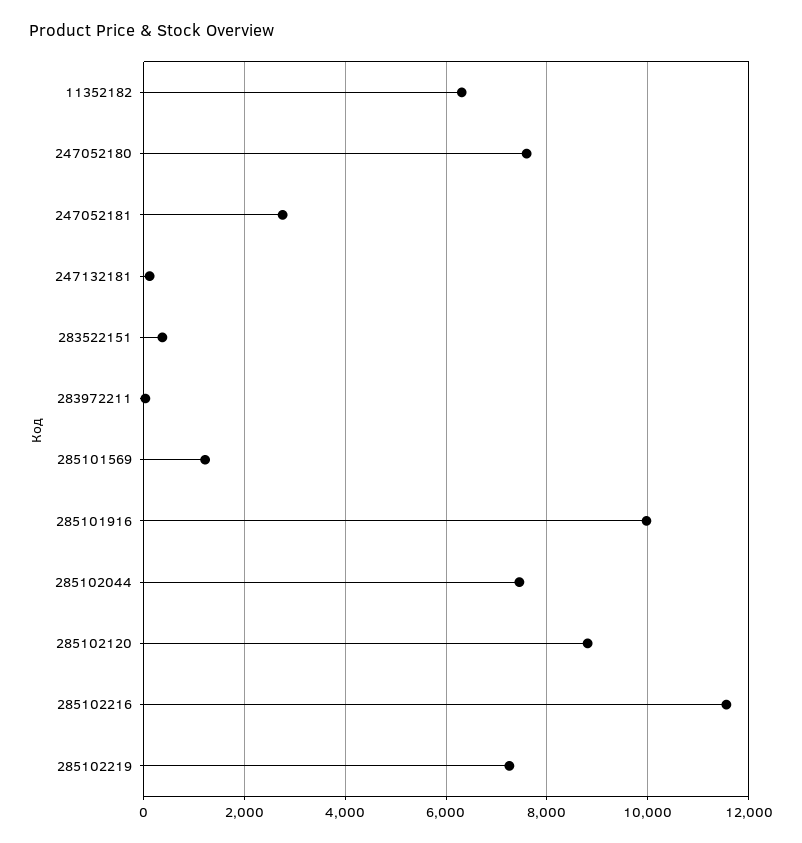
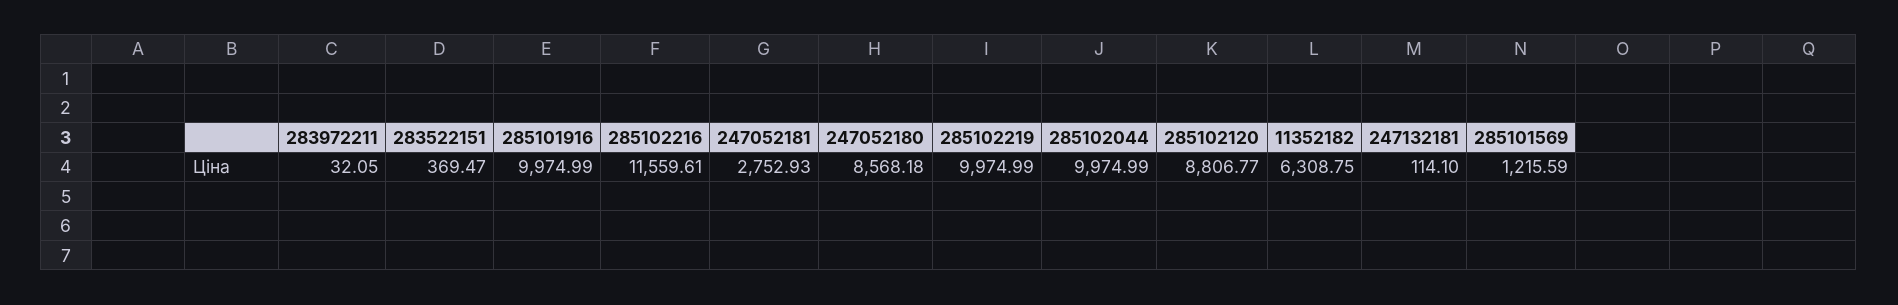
  {
    "11352182": 6308.75,
-   "247052180": 7600,
+   "247052180": 8568.18,
    "247052181": 2752.93,
    "247132181": 114.1,
    "283522151": 369.47,
    "283972211": 32.05,
    "285101569": 1215.59,
    "285101916": 9974.99,
-   "285102044": 7400,
+   "285102044": 9974.99,
    "285102120": 8806.77,
    "285102216": 11559.61,
-   "285102219": 7200
+   "285102219": 9974.99
  }

